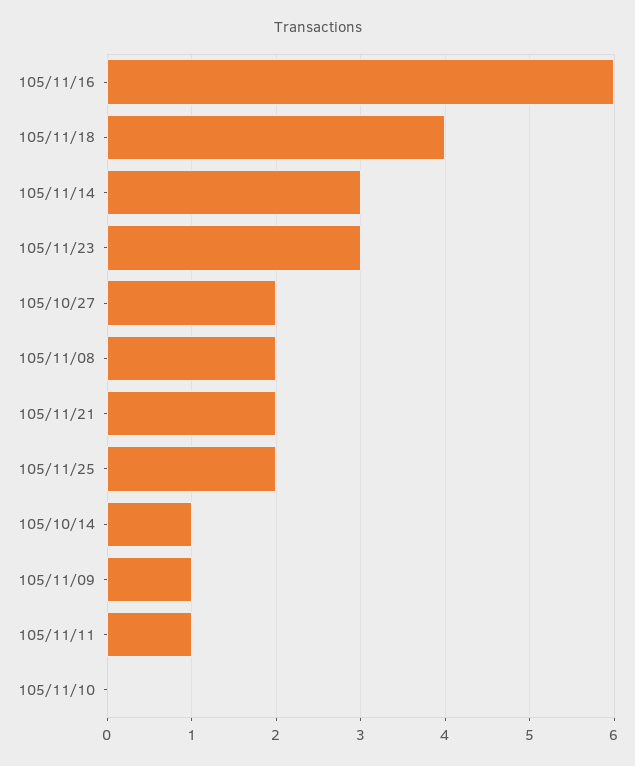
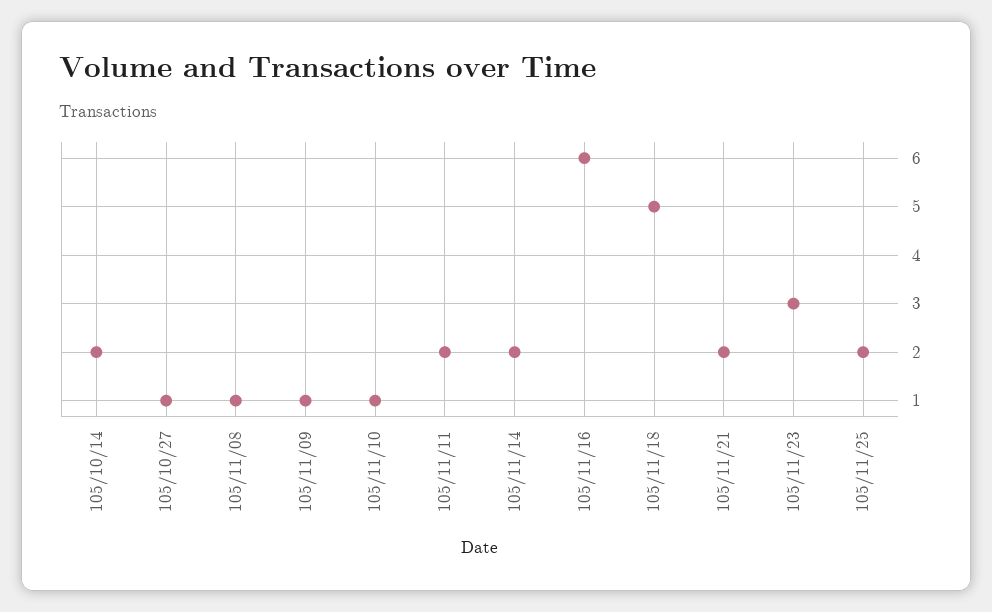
  {
    "105/11/16": 6,
-   "105/11/18": 4,
+   "105/11/18": 5,
-   "105/11/14": 3,
+   "105/11/14": 2,
    "105/11/23": 3,
-   "105/10/27": 2,
+   "105/10/27": 1,
-   "105/11/08": 2,
+   "105/11/08": 1,
    "105/11/21": 2,
    "105/11/25": 2,
-   "105/10/14": 1,
+   "105/10/14": 2,
    "105/11/09": 1,
-   "105/11/11": 1,
+   "105/11/11": 2,
-   "105/11/10": 0
+   "105/11/10": 1
  }

